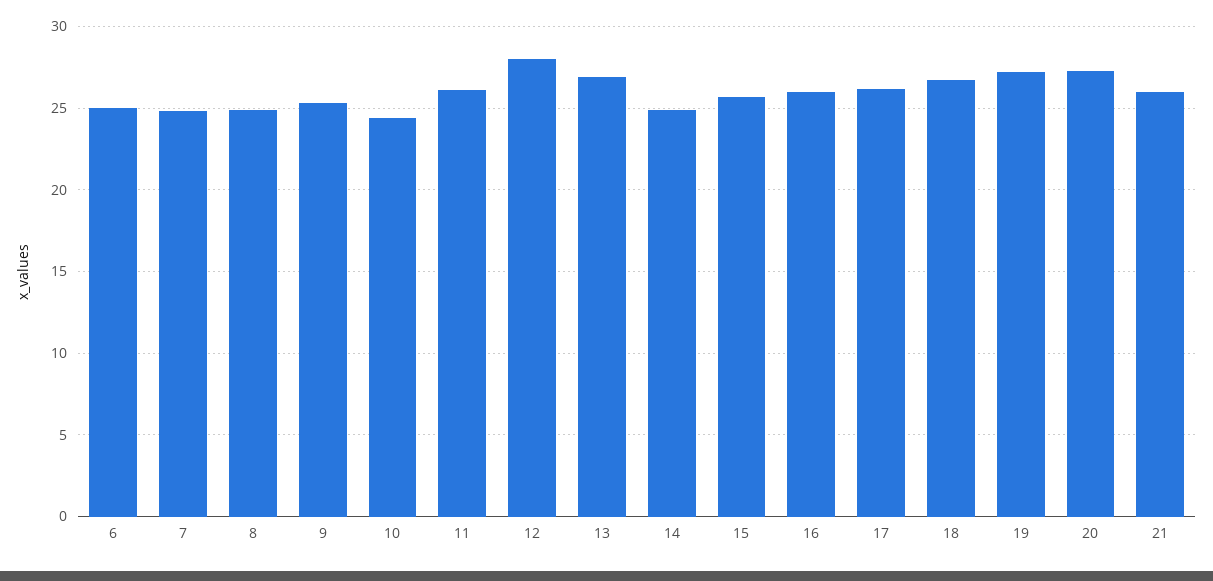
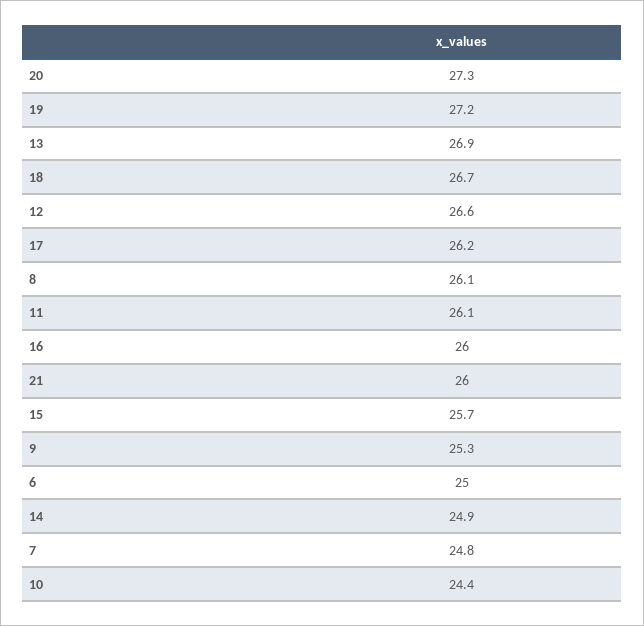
  {
    "6": 25,
    "7": 24.8,
-   "8": 25,
+   "8": 26.1,
    "9": 25.3,
    "10": 24.4,
    "11": 26.1,
-   "12": 28,
+   "12": 26.6,
    "13": 26.9,
    "14": 24.9,
    "15": 25.7,
    "16": 26,
    "17": 26.2,
    "18": 26.7,
    "19": 27.2,
    "20": 27.3,
    "21": 26
  }

